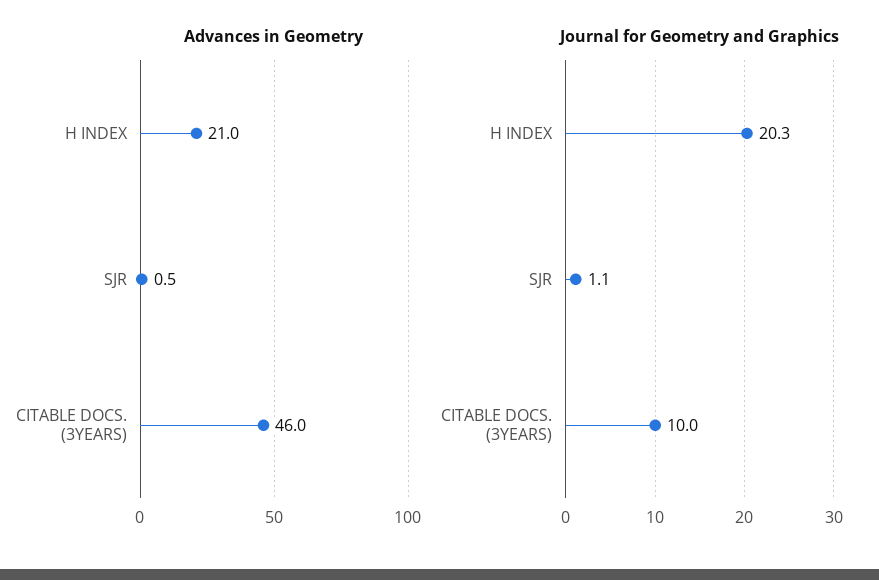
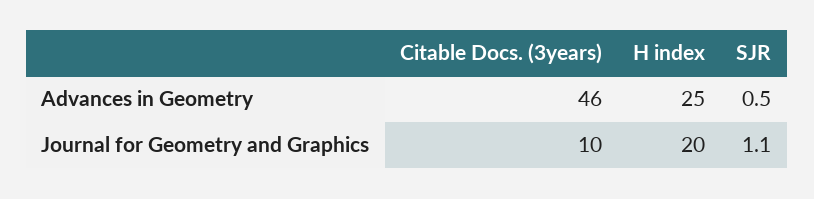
  {
    "Advances in Geometry": {
-     "H INDEX": 21,
+     "H INDEX": 25,
      "SJR": 0.5,
      "CITABLE DOCS. (3YEARS)": 46
    },
    "Journal for Geometry and Graphics": {
-     "H INDEX": 20.3,
+     "H INDEX": 20,
      "SJR": 1.1,
      "CITABLE DOCS. (3YEARS)": 10
    }
  }

